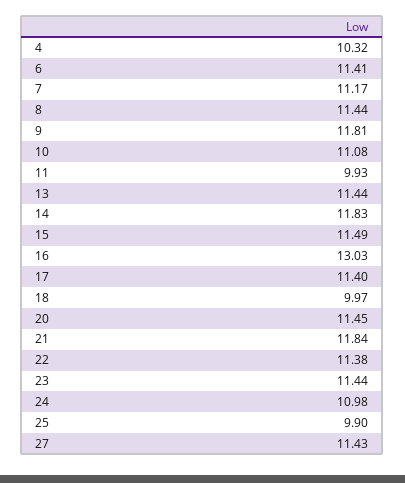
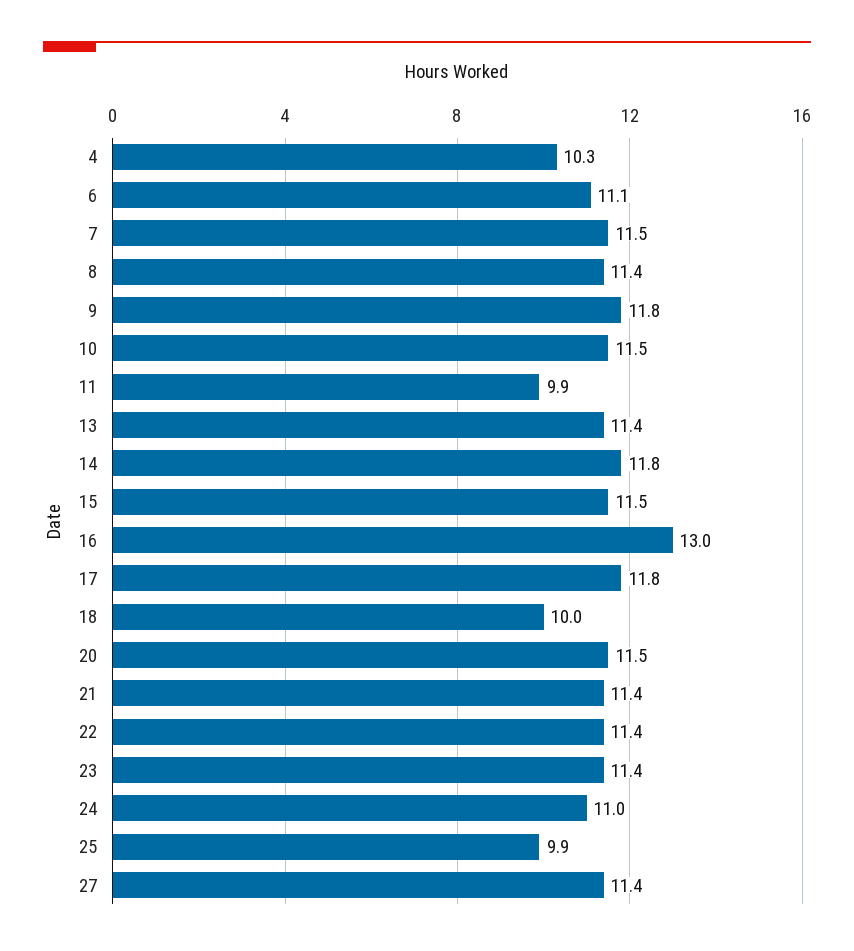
  {
    "4": 10.32,
-   "6": 11.41,
+   "6": 11.1,
-   "7": 11.17,
+   "7": 11.5,
    "8": 11.44,
    "9": 11.81,
-   "10": 11.08,
+   "10": 11.5,
    "11": 9.93,
    "13": 11.44,
    "14": 11.83,
    "15": 11.49,
    "16": 13.03,
-   "17": 11.4,
+   "17": 11.8,
    "18": 9.97,
    "20": 11.45,
-   "21": 11.84,
+   "21": 11.4,
    "22": 11.38,
    "23": 11.44,
    "24": 10.98,
    "25": 9.9,
    "27": 11.43
  }

